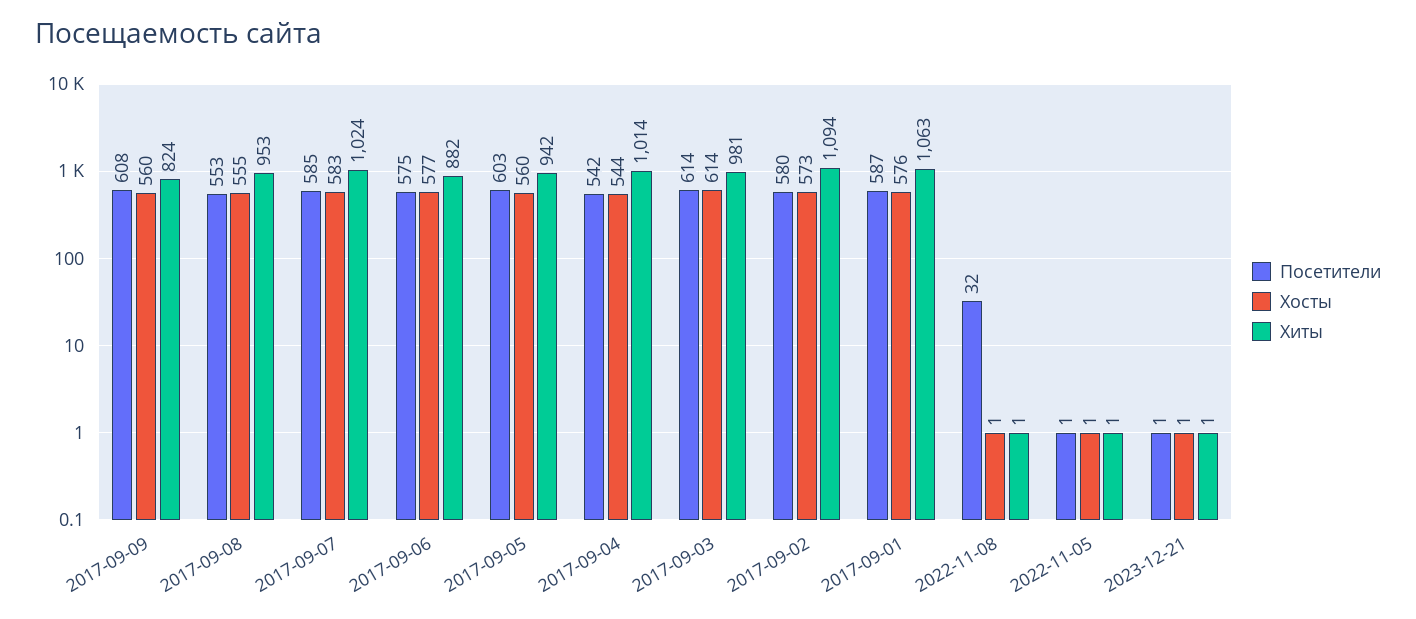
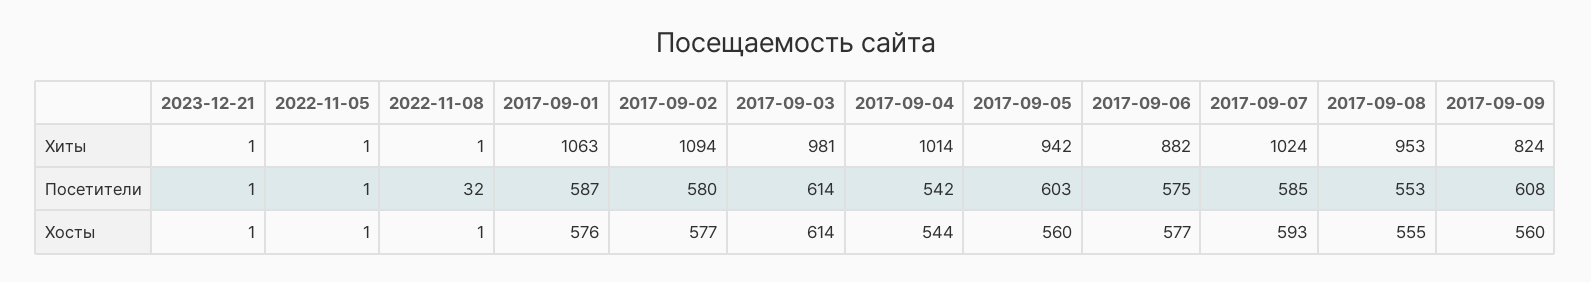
  {
    "Посетители": {
      "2017-09-09": 608,
      "2017-09-08": 553,
      "2017-09-07": 585,
      "2017-09-06": 575,
      "2017-09-05": 603,
      "2017-09-04": 542,
      "2017-09-03": 614,
      "2017-09-02": 580,
      "2017-09-01": 587,
      "2022-11-08": 32,
      "2022-11-05": 1,
      "2023-12-21": 1
    },
    "Хосты": {
      "2017-09-09": 560,
      "2017-09-08": 555,
-     "2017-09-07": 583,
+     "2017-09-07": 593,
      "2017-09-06": 577,
      "2017-09-05": 560,
      "2017-09-04": 544,
      "2017-09-03": 614,
-     "2017-09-02": 573,
+     "2017-09-02": 577,
      "2017-09-01": 576,
      "2022-11-08": 1,
      "2022-11-05": 1,
      "2023-12-21": 1
    },
    "Хиты": {
      "2017-09-09": 824,
      "2017-09-08": 953,
      "2017-09-07": 1024,
      "2017-09-06": 882,
      "2017-09-05": 942,
      "2017-09-04": 1014,
      "2017-09-03": 981,
      "2017-09-02": 1094,
      "2017-09-01": 1063,
      "2022-11-08": 1,
      "2022-11-05": 1,
      "2023-12-21": 1
    }
  }

